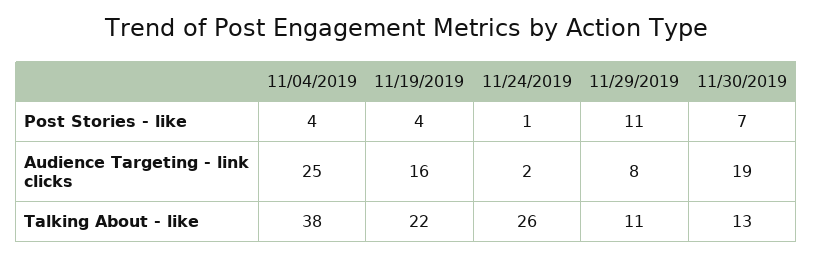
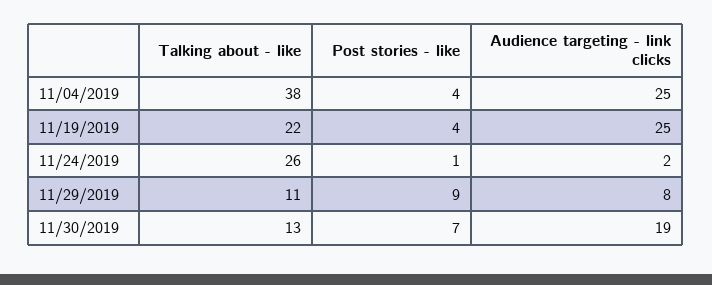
  {
    "11/04/2019": {
      "Post Stories - like": 4,
      "Audience Targeting - link clicks": 25,
      "Talking About - like": 38
    },
    "11/19/2019": {
      "Post Stories - like": 4,
-     "Audience Targeting - link clicks": 16,
+     "Audience Targeting - link clicks": 25,
      "Talking About - like": 22
    },
    "11/24/2019": {
      "Post Stories - like": 1,
      "Audience Targeting - link clicks": 2,
      "Talking About - like": 26
    },
    "11/29/2019": {
-     "Post Stories - like": 11,
+     "Post Stories - like": 9,
      "Audience Targeting - link clicks": 8,
      "Talking About - like": 11
    },
    "11/30/2019": {
      "Post Stories - like": 7,
      "Audience Targeting - link clicks": 19,
      "Talking About - like": 13
    }
  }

